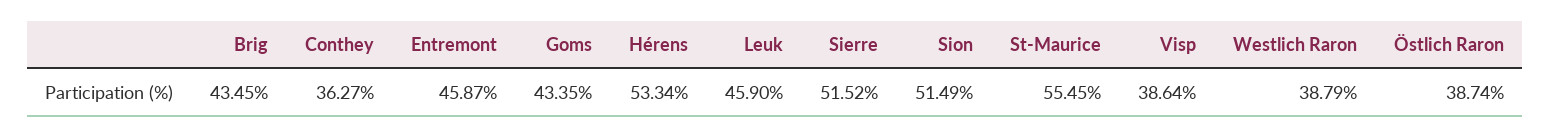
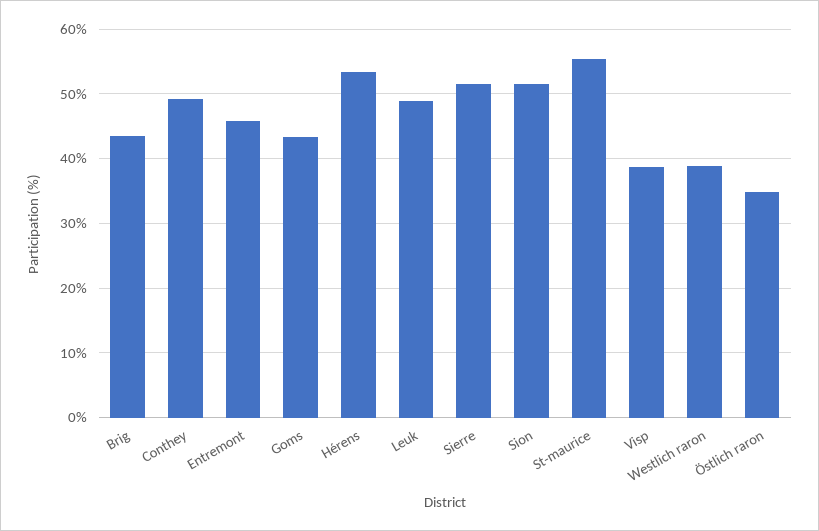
  {
    "Brig": 43.45,
-   "Conthey": 36.27,
+   "Conthey": 49,
    "Entremont": 45.87,
    "Goms": 43.35,
    "Hérens": 53.34,
-   "Leuk": 45.9,
+   "Leuk": 49,
    "Sierre": 51.52,
    "Sion": 51.49,
    "St-Maurice": 55.45,
    "Visp": 38.64,
    "Westlich Raron": 38.79,
-   "Östlich Raron": 38.74
+   "Östlich Raron": 35
  }

